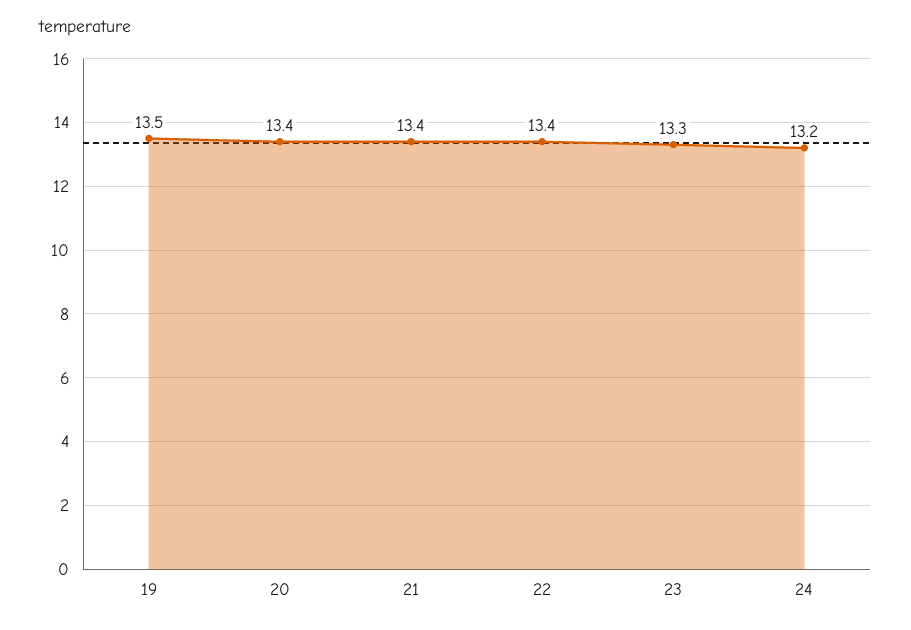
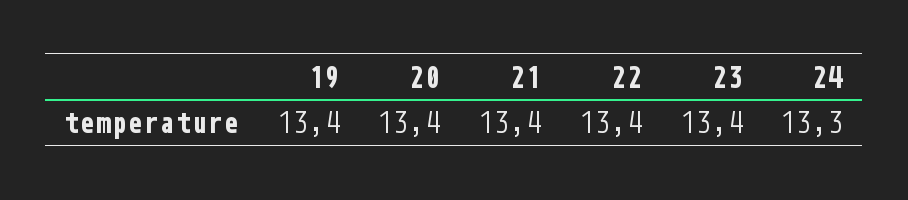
  {
-   "19": 13.5,
+   "19": 13.4,
    "20": 13.4,
    "21": 13.4,
    "22": 13.4,
-   "23": 13.3,
+   "23": 13.4,
-   "24": 13.2
+   "24": 13.3
  }

